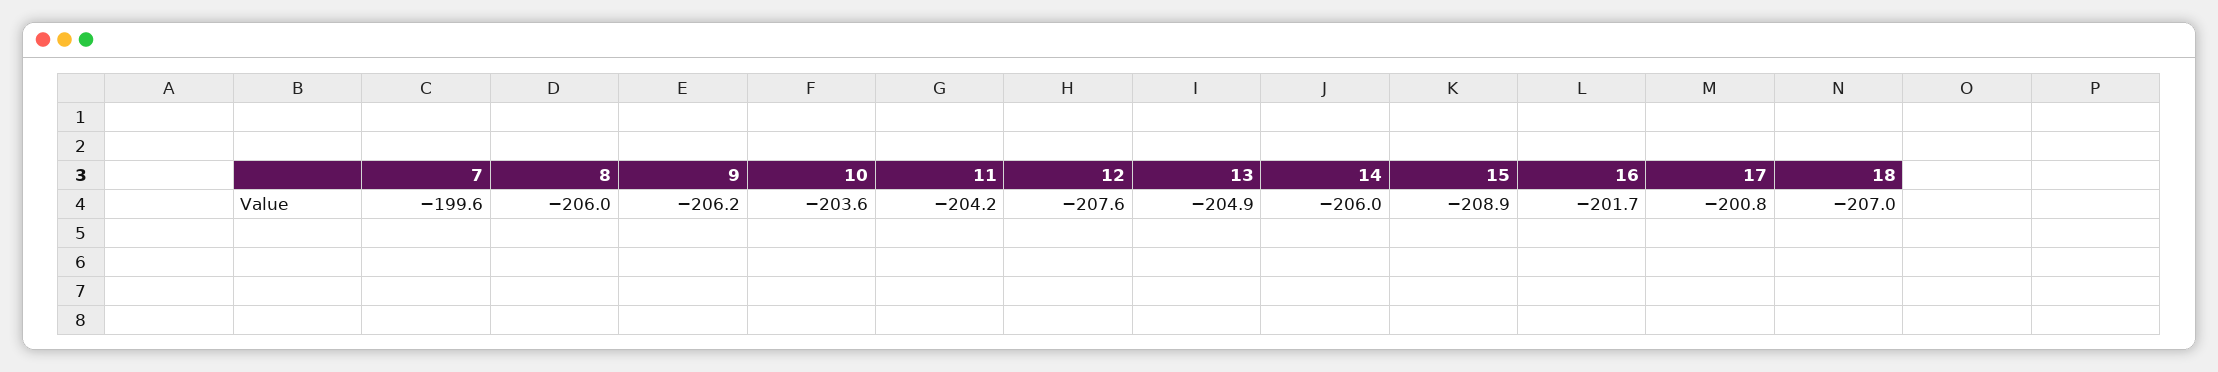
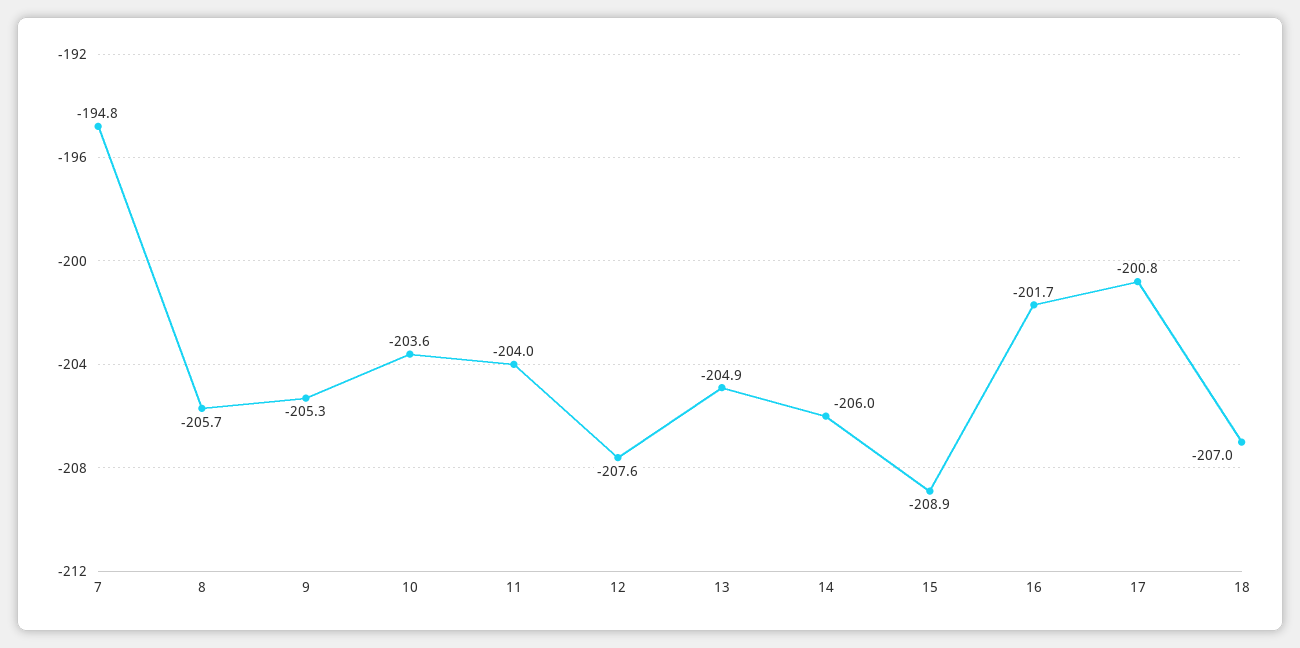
  {
-   "7": -199.6,
+   "7": -194.8,
-   "8": -206,
+   "8": -205.7,
-   "9": -206.2,
+   "9": -205.3,
    "10": -203.6,
-   "11": -204.2,
+   "11": -204,
    "12": -207.6,
    "13": -204.9,
    "14": -206,
    "15": -208.9,
    "16": -201.7,
    "17": -200.8,
    "18": -207
  }

